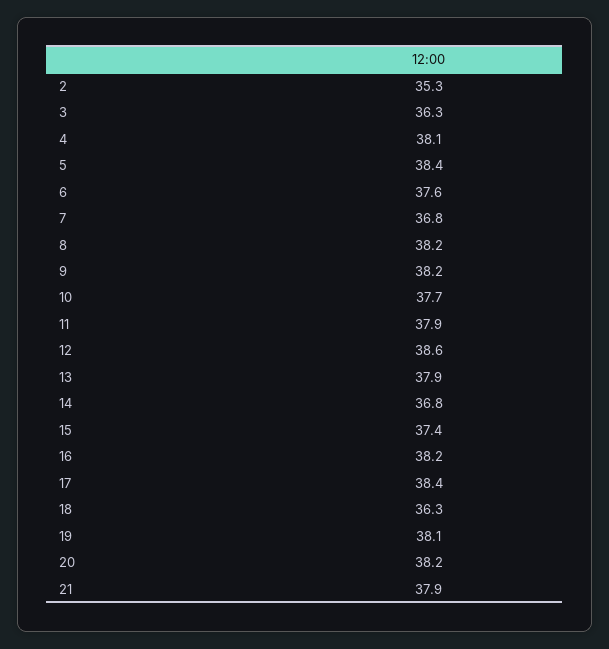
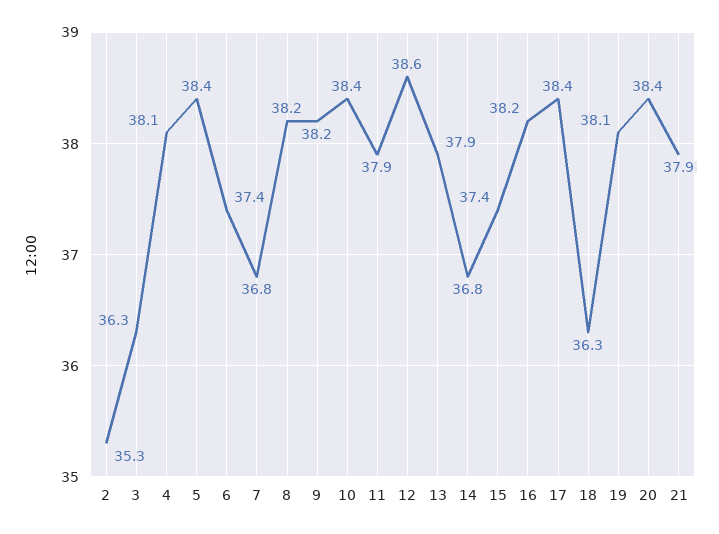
  {
    "2": 35.3,
    "3": 36.3,
    "4": 38.1,
    "5": 38.4,
-   "6": 37.6,
+   "6": 37.4,
    "7": 36.8,
    "8": 38.2,
    "9": 38.2,
-   "10": 37.7,
+   "10": 38.4,
    "11": 37.9,
    "12": 38.6,
    "13": 37.9,
    "14": 36.8,
    "15": 37.4,
    "16": 38.2,
    "17": 38.4,
    "18": 36.3,
    "19": 38.1,
-   "20": 38.2,
+   "20": 38.4,
    "21": 37.9
  }

